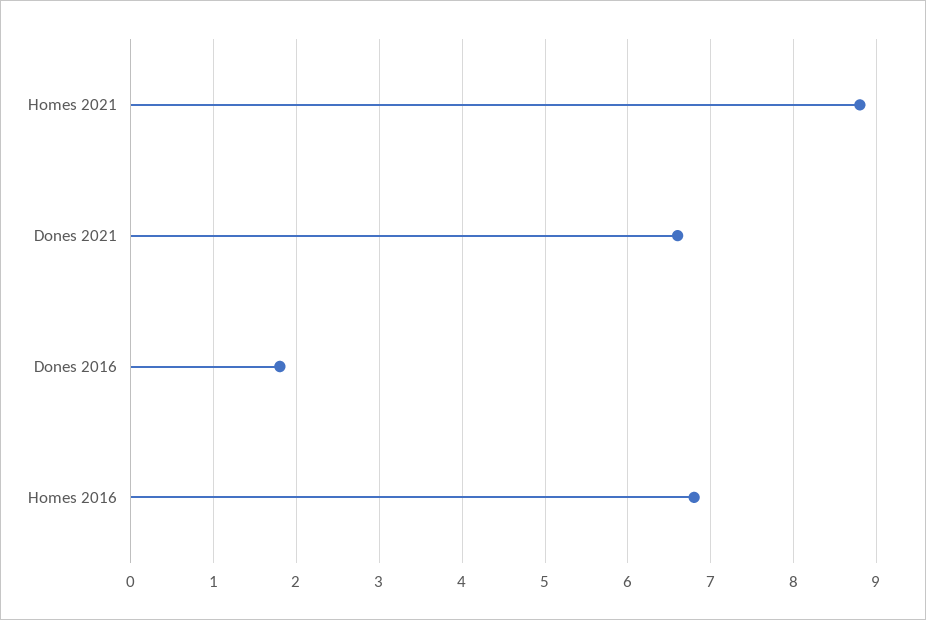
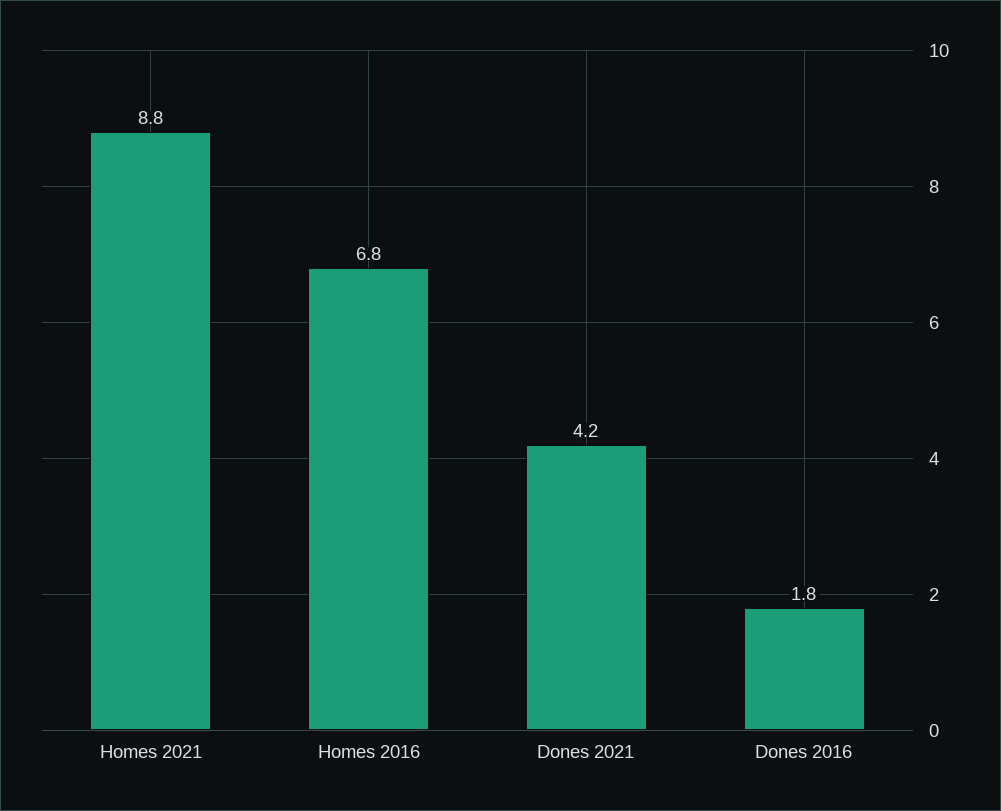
  {
    "Homes 2021": 8.8,
-   "Dones 2021": 6.6,
+   "Dones 2021": 4.2,
    "Dones 2016": 1.8,
    "Homes 2016": 6.8
  }

